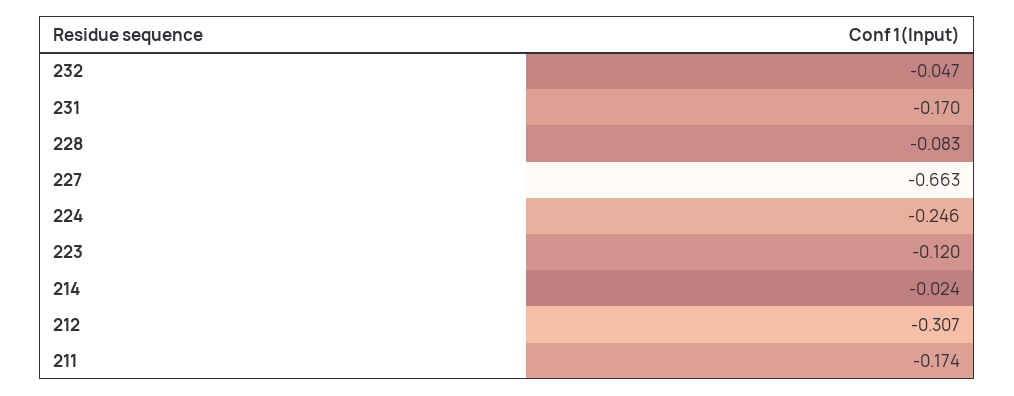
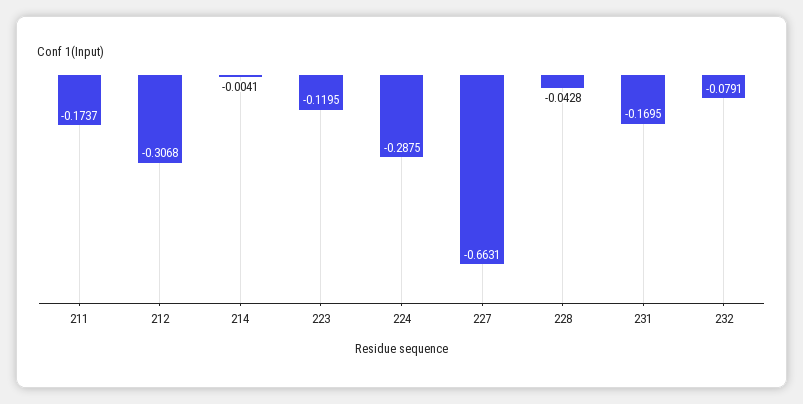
  {
-   "232": -0.047,
+   "232": -0.0791,
    "231": -0.1695,
-   "228": -0.083,
+   "228": -0.0428,
    "227": -0.6631,
-   "224": -0.246,
+   "224": -0.2875,
    "223": -0.1195,
-   "214": -0.024,
+   "214": -0.0041,
    "212": -0.3068,
    "211": -0.1737
  }

